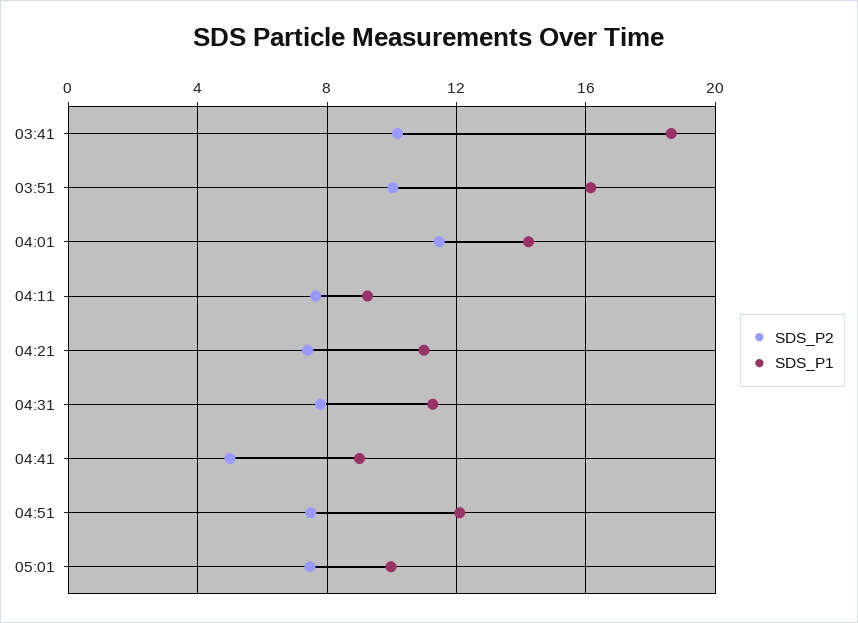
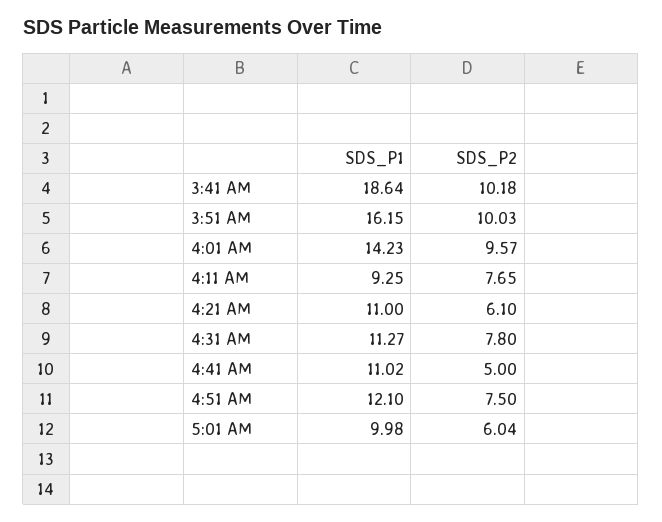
  {
    "SDS_P2": {
      "03:41": 10.18,
      "03:51": 10.03,
-     "04:01": 11.5,
+     "04:01": 9.57,
      "04:11": 7.65,
-     "04:21": 7.5,
+     "04:21": 6.1,
      "04:31": 7.8,
      "04:41": 5,
      "04:51": 7.5,
-     "05:01": 7.5
+     "05:01": 6.04
    },
    "SDS_P1": {
      "03:41": 18.64,
      "03:51": 16.15,
      "04:01": 14.23,
      "04:11": 9.25,
      "04:21": 11,
      "04:31": 11.27,
-     "04:41": 9,
+     "04:41": 11.02,
      "04:51": 12.1,
      "05:01": 9.98
    }
  }

